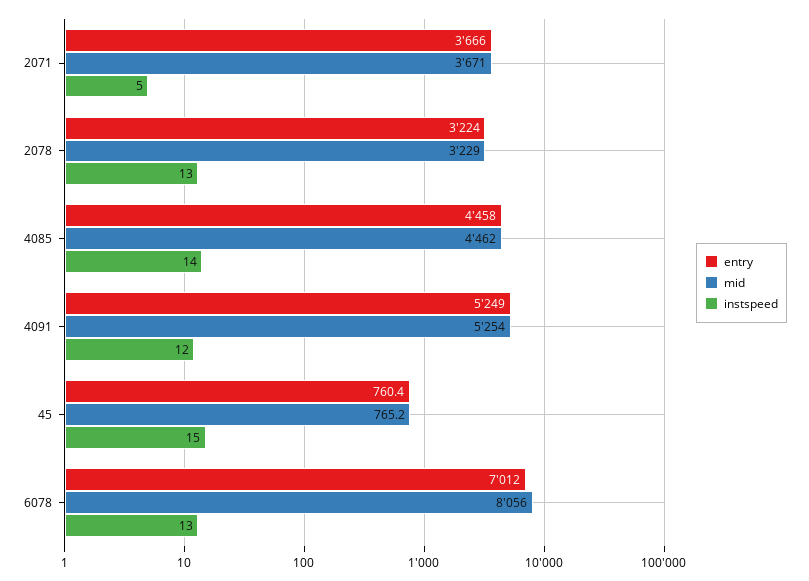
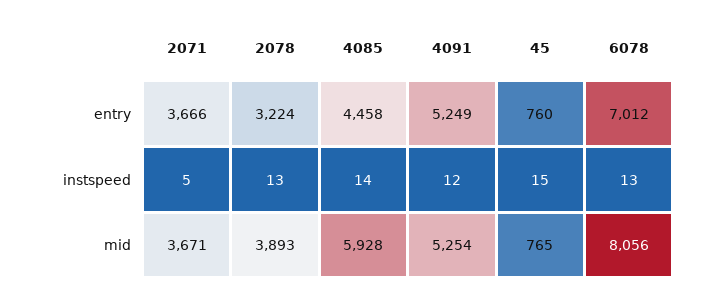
  {
    "entry": {
      "2071": 3666,
      "2078": 3224,
      "4085": 4458,
      "4091": 5249,
      "45": 760.4,
      "6078": 7012
    },
    "mid": {
      "2071": 3671,
-     "2078": 3229,
+     "2078": 3893,
-     "4085": 4462,
+     "4085": 5928,
      "4091": 5254,
      "45": 765.2,
      "6078": 8056
    },
    "instspeed": {
      "2071": 5,
      "2078": 13,
      "4085": 14,
      "4091": 12,
      "45": 15,
      "6078": 13
    }
  }

